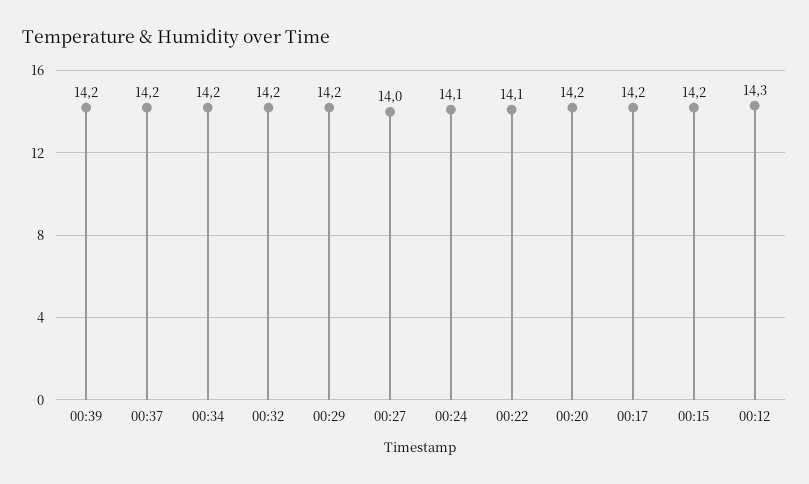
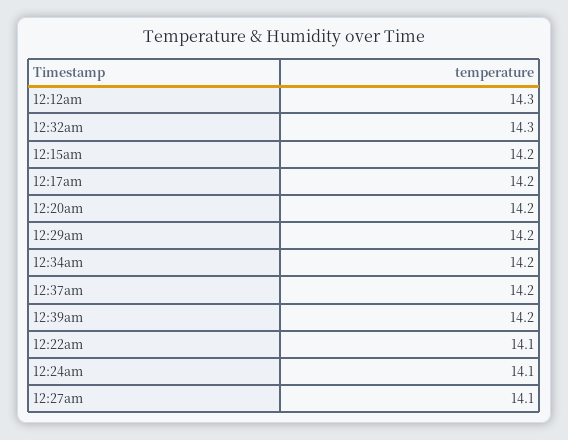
  {
    "00:39": 14.2,
    "00:37": 14.2,
    "00:34": 14.2,
-   "00:32": 14.2,
+   "00:32": 14.3,
    "00:29": 14.2,
-   "00:27": 14,
+   "00:27": 14.1,
    "00:24": 14.1,
    "00:22": 14.1,
    "00:20": 14.2,
    "00:17": 14.2,
    "00:15": 14.2,
    "00:12": 14.3
  }

